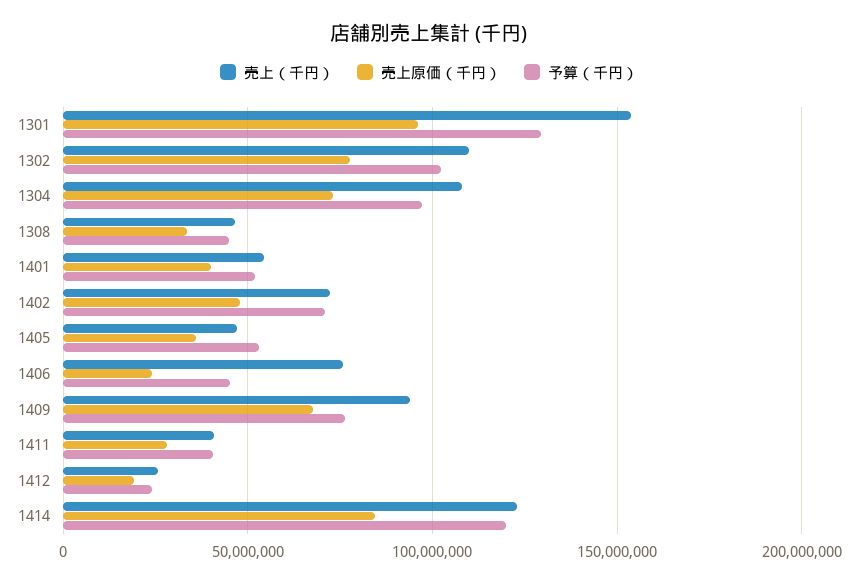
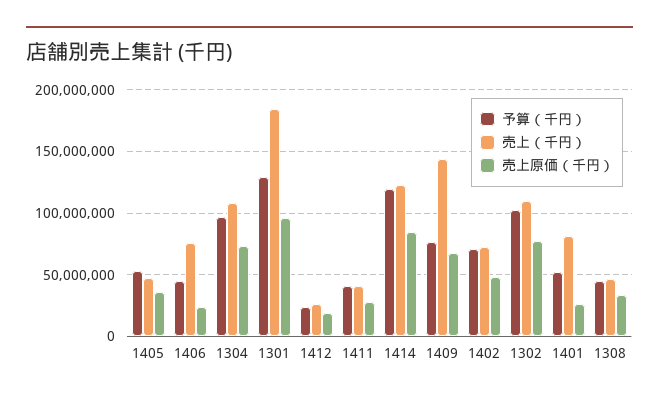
  {
    "売上（千円）": {
-     "1301": 155000000,
+     "1301": 185000000,
      "1302": 110000000,
      "1304": 110000000,
      "1308": 45000000,
-     "1401": 55000000,
+     "1401": 80000000,
      "1402": 70000000,
      "1405": 45000000,
      "1406": 75000000,
-     "1409": 95000000,
+     "1409": 145000000,
      "1411": 40000000,
      "1412": 25000000,
      "1414": 125000000
    },
    "売上原価（千円）": {
      "1301": 95000000,
      "1302": 80000000,
      "1304": 75000000,
      "1308": 35000000,
-     "1401": 40000000,
+     "1401": 25000000,
      "1402": 50000000,
      "1405": 35000000,
      "1406": 25000000,
      "1409": 70000000,
      "1411": 30000000,
      "1412": 20000000,
      "1414": 85000000
    },
    "予算（千円）": {
      "1301": 130000000,
      "1302": 100000000,
      "1304": 95000000,
      "1308": 45000000,
      "1401": 50000000,
      "1402": 70000000,
      "1405": 55000000,
      "1406": 45000000,
      "1409": 75000000,
      "1411": 40000000,
      "1412": 25000000,
      "1414": 120000000
    }
  }

